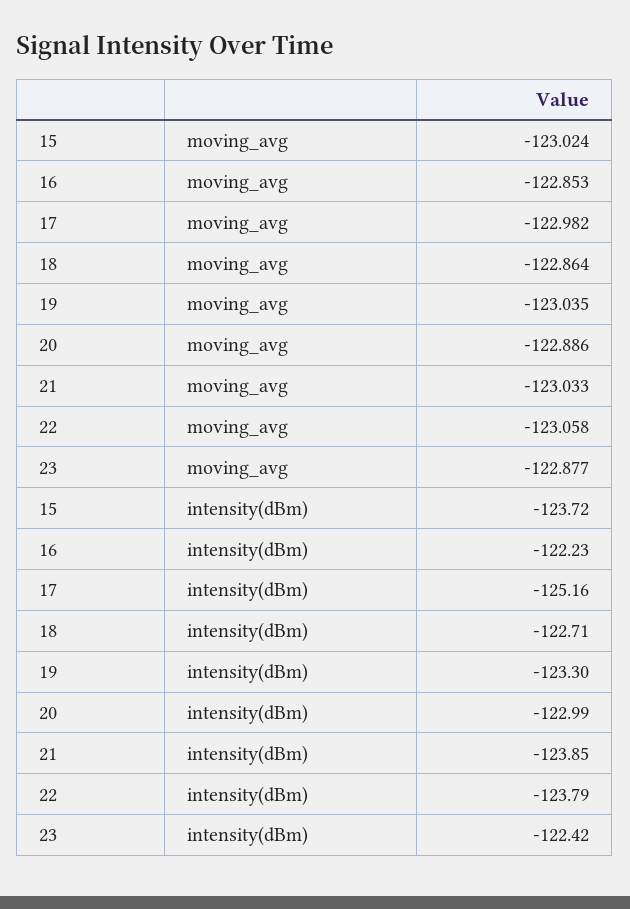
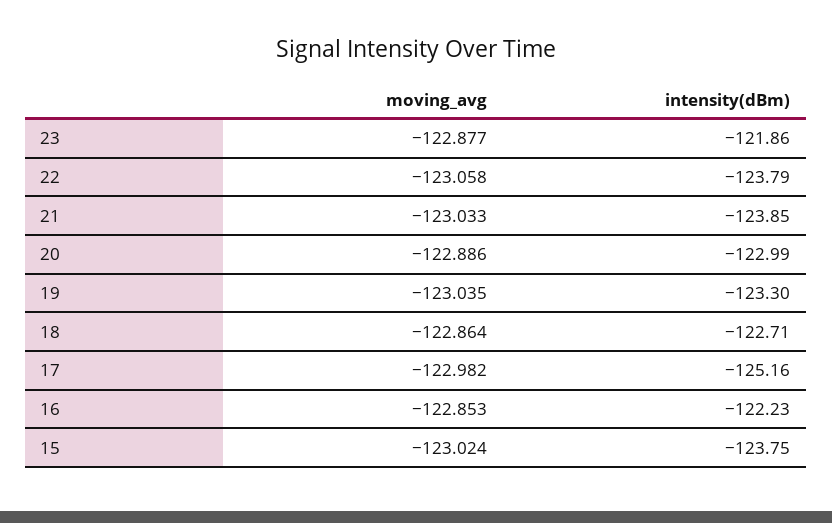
  {
    "15": {
      "moving_avg": -123.024,
-     "intensity(dBm)": -123.72
+     "intensity(dBm)": -123.75
    },
    "16": {
      "moving_avg": -122.853,
      "intensity(dBm)": -122.23
    },
    "17": {
      "moving_avg": -122.982,
      "intensity(dBm)": -125.16
    },
    "18": {
      "moving_avg": -122.864,
      "intensity(dBm)": -122.71
    },
    "19": {
      "moving_avg": -123.035,
      "intensity(dBm)": -123.3
    },
    "20": {
      "moving_avg": -122.886,
      "intensity(dBm)": -122.99
    },
    "21": {
      "moving_avg": -123.033,
      "intensity(dBm)": -123.85
    },
    "22": {
      "moving_avg": -123.058,
      "intensity(dBm)": -123.79
    },
    "23": {
      "moving_avg": -122.877,
-     "intensity(dBm)": -122.42
+     "intensity(dBm)": -121.86
    }
  }

